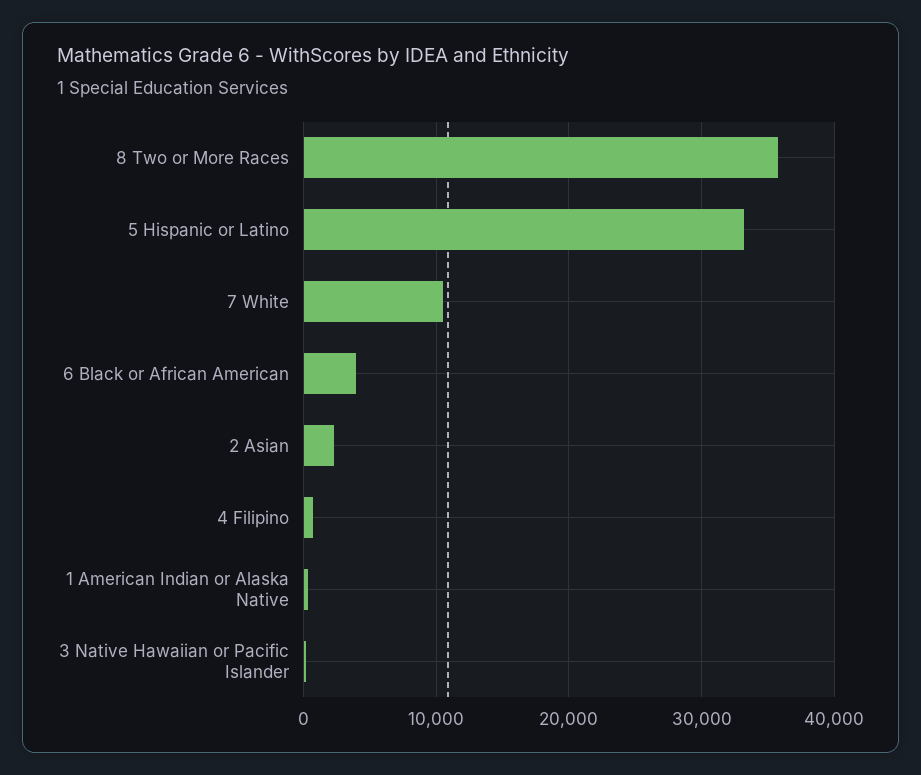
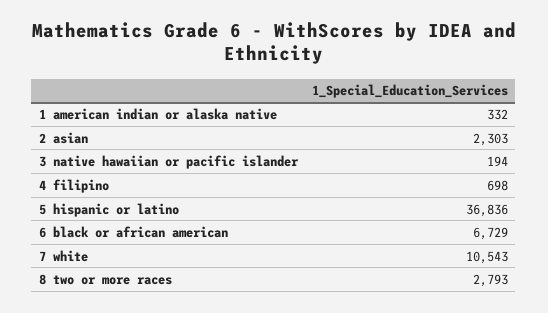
  {
-   "8 Two or More Races": 36000,
+   "8 Two or More Races": 2793,
-   "5 Hispanic or Latino": 33000,
+   "5 Hispanic or Latino": 36836,
    "7 White": 10543,
-   "6 Black or African American": 4000,
+   "6 Black or African American": 6729,
    "2 Asian": 2303,
    "4 Filipino": 698,
    "1 American Indian or Alaska Native": 332,
    "3 Native Hawaiian or Pacific Islander": 194
  }

